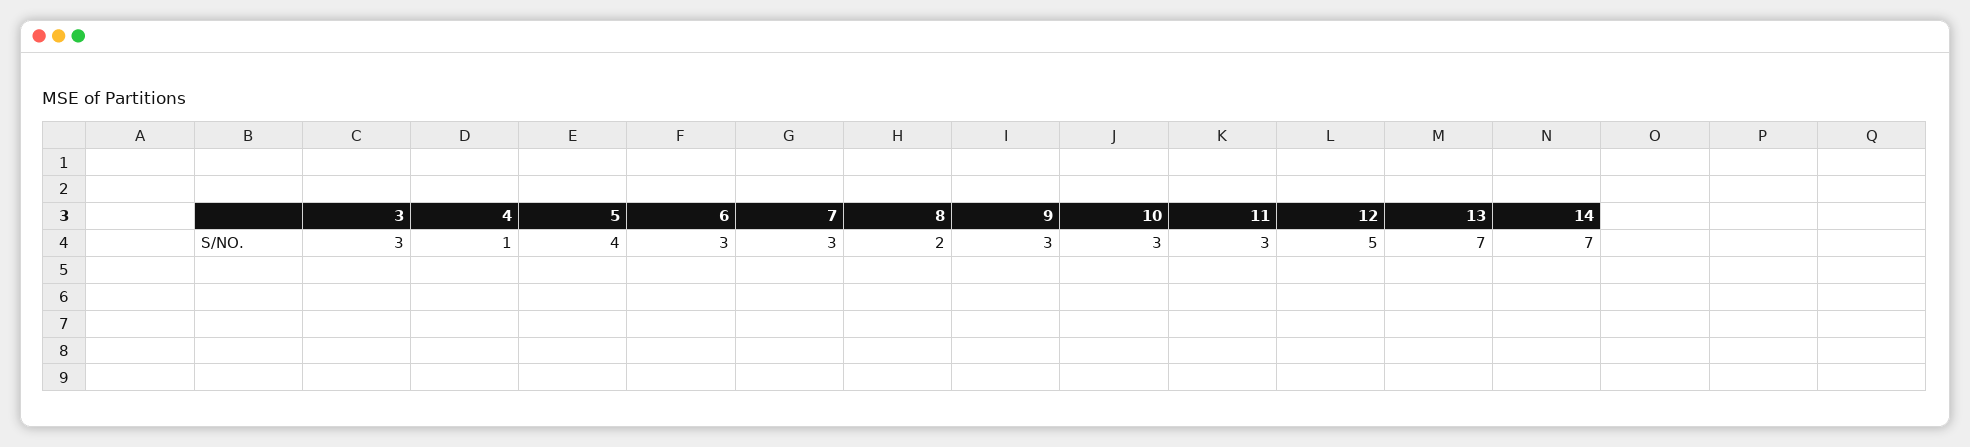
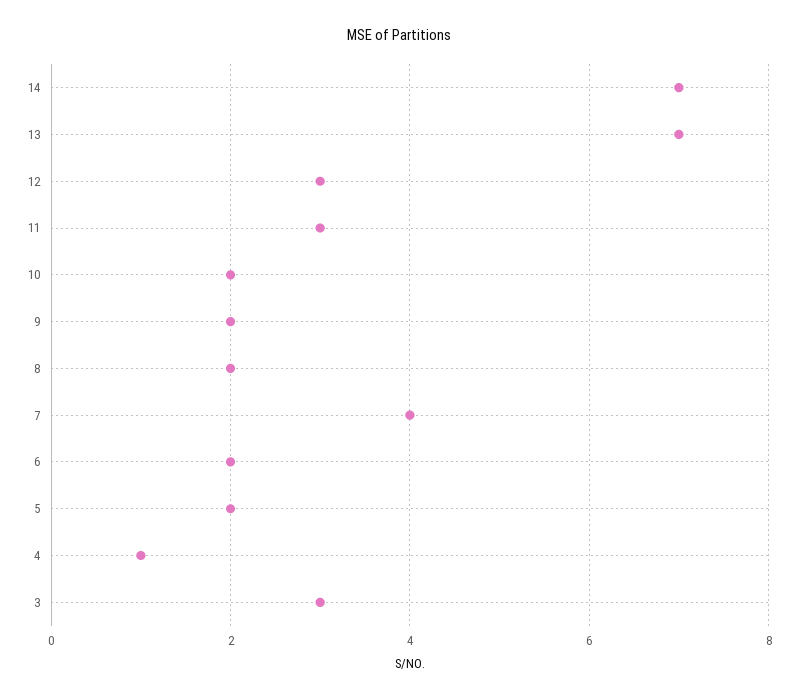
  {
    "3": 3,
    "4": 1,
-   "5": 4,
+   "5": 2,
-   "6": 3,
+   "6": 2,
-   "7": 3,
+   "7": 4,
    "8": 2,
-   "9": 3,
+   "9": 2,
-   "10": 3,
+   "10": 2,
    "11": 3,
-   "12": 5,
+   "12": 3,
    "13": 7,
    "14": 7
  }

